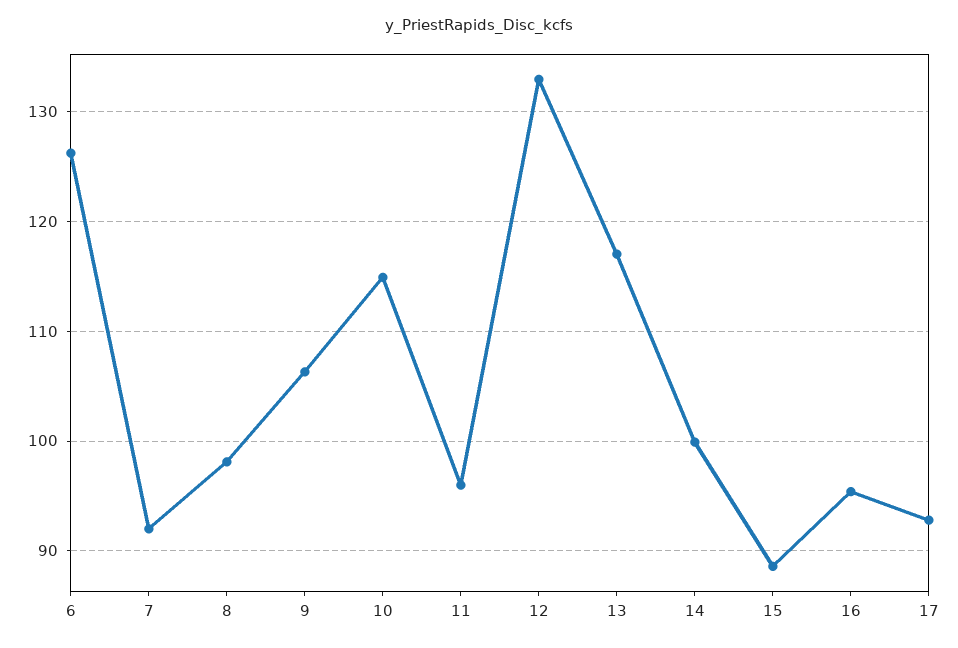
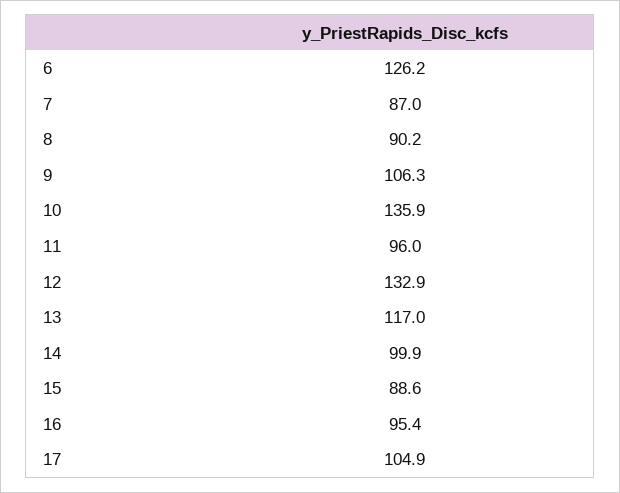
  {
    "6": 126.2,
-   "7": 92,
+   "7": 87,
-   "8": 98,
+   "8": 90.2,
    "9": 106.3,
-   "10": 115,
+   "10": 135.9,
    "11": 96,
    "12": 132.9,
    "13": 117,
    "14": 99.9,
    "15": 88.6,
    "16": 95.4,
-   "17": 93
+   "17": 104.9
  }

